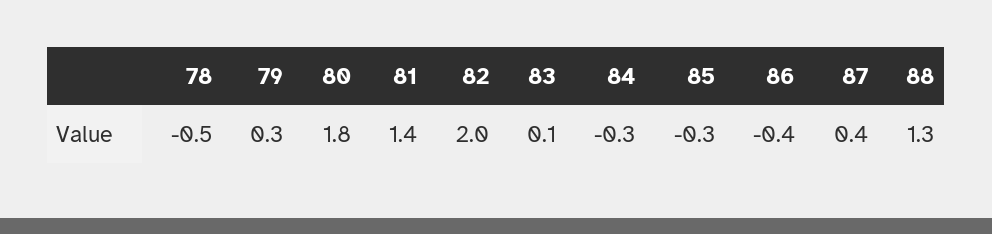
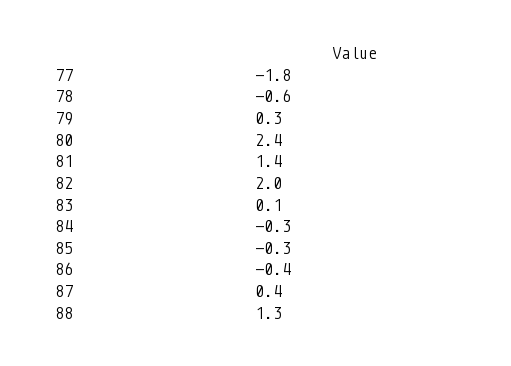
  {
-   "78": -0.5,
+   "78": -0.6,
    "79": 0.3,
-   "80": 1.8,
+   "80": 2.4,
    "81": 1.4,
    "82": 2,
    "83": 0.1,
    "84": -0.3,
    "85": -0.3,
    "86": -0.4,
    "87": 0.4,
-   "88": 1.3
+   "88": 1.3,
+   "77": -1.8
  }

